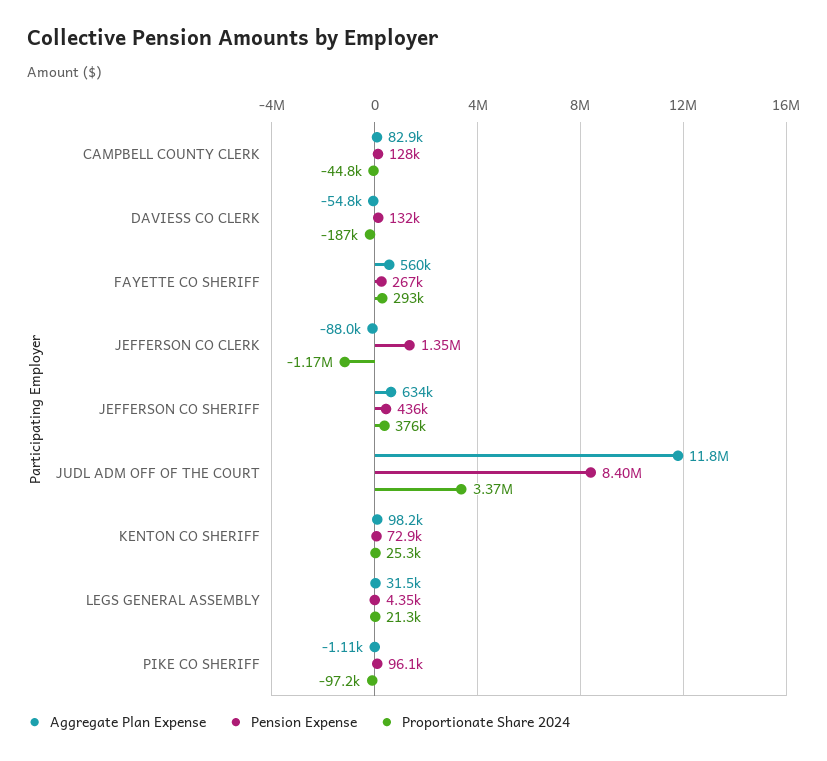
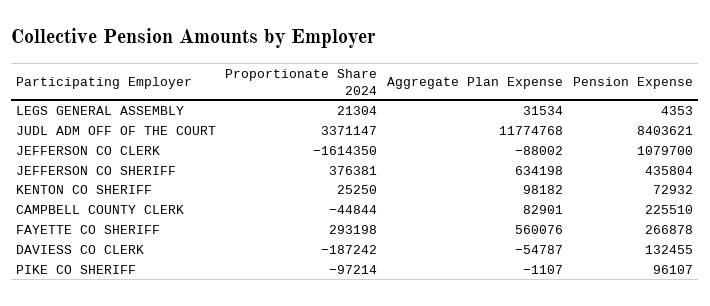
  {
    "Aggregate Plan Expense": {
      "CAMPBELL COUNTY CLERK": 82901,
      "DAVIESS CO CLERK": -54787,
      "FAYETTE CO SHERIFF": 560076,
      "JEFFERSON CO CLERK": -88002,
      "JEFFERSON CO SHERIFF": 634198,
      "JUDL ADM OFF OF THE COURT": 11774768,
      "KENTON CO SHERIFF": 98182,
      "LEGS GENERAL ASSEMBLY": 31534,
      "PIKE CO SHERIFF": -1107
    },
    "Pension Expense": {
-     "CAMPBELL COUNTY CLERK": 128000,
+     "CAMPBELL COUNTY CLERK": 225510,
      "DAVIESS CO CLERK": 132455,
      "FAYETTE CO SHERIFF": 266878,
-     "JEFFERSON CO CLERK": 1350000,
+     "JEFFERSON CO CLERK": 1079700,
      "JEFFERSON CO SHERIFF": 435804,
      "JUDL ADM OFF OF THE COURT": 8403621,
      "KENTON CO SHERIFF": 72932,
      "LEGS GENERAL ASSEMBLY": 4353,
      "PIKE CO SHERIFF": 96107
    },
    "Proportionate Share 2024": {
      "CAMPBELL COUNTY CLERK": -44844,
      "DAVIESS CO CLERK": -187242,
      "FAYETTE CO SHERIFF": 293198,
-     "JEFFERSON CO CLERK": -1170000,
+     "JEFFERSON CO CLERK": -1614350,
      "JEFFERSON CO SHERIFF": 376381,
      "JUDL ADM OFF OF THE COURT": 3371147,
      "KENTON CO SHERIFF": 25250,
      "LEGS GENERAL ASSEMBLY": 21304,
      "PIKE CO SHERIFF": -97214
    }
  }

